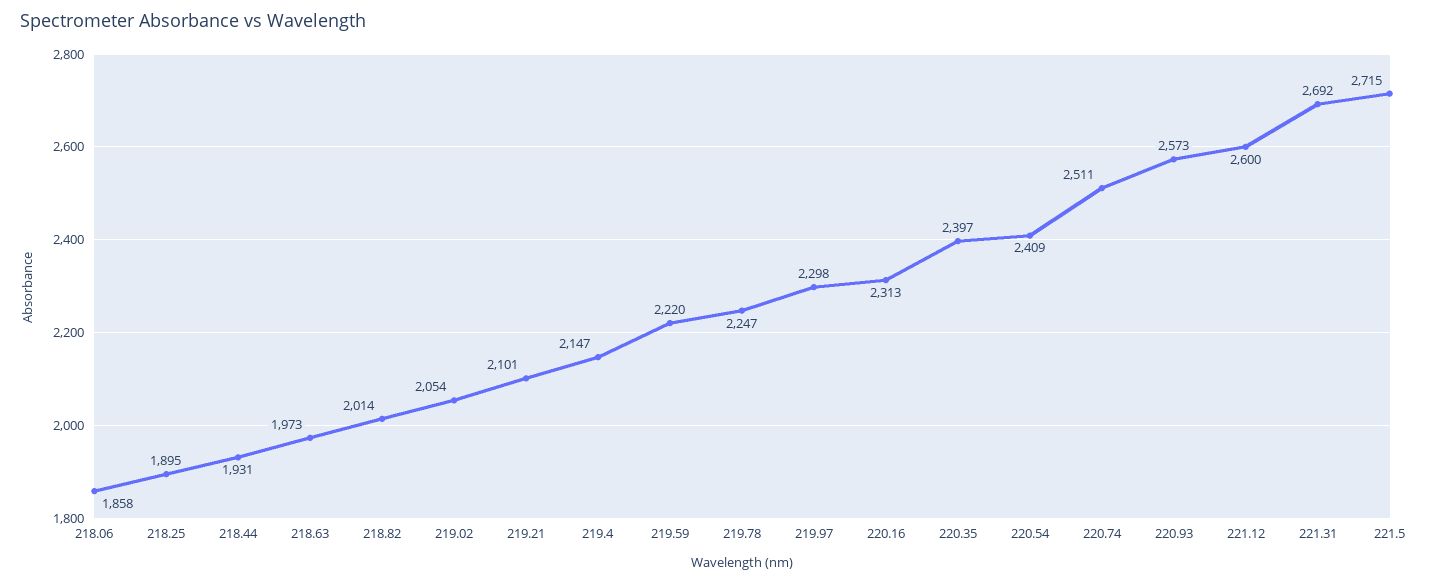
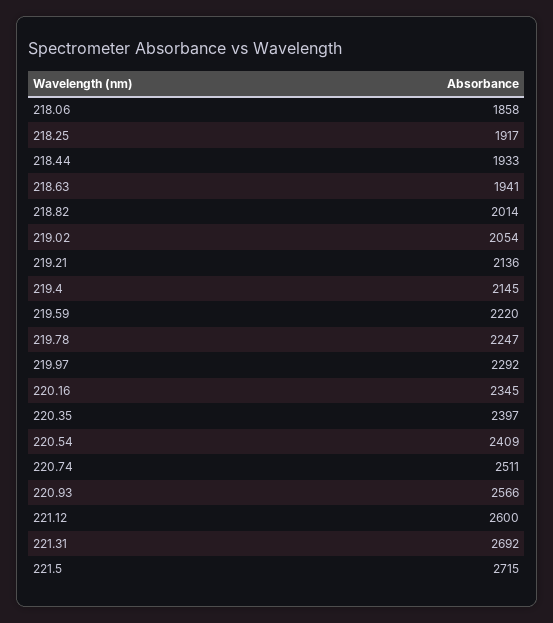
  {
    "218.06": 1858,
-   "218.25": 1895,
+   "218.25": 1917,
-   "218.44": 1931,
+   "218.44": 1933,
-   "218.63": 1973,
+   "218.63": 1941,
    "218.82": 2014,
    "219.02": 2054,
-   "219.21": 2101,
+   "219.21": 2136,
-   "219.4": 2147,
+   "219.4": 2145,
    "219.59": 2220,
    "219.78": 2247,
-   "219.97": 2298,
+   "219.97": 2292,
-   "220.16": 2313,
+   "220.16": 2345,
    "220.35": 2397,
    "220.54": 2409,
    "220.74": 2511,
-   "220.93": 2573,
+   "220.93": 2566,
    "221.12": 2600,
    "221.31": 2692,
    "221.5": 2715
  }

